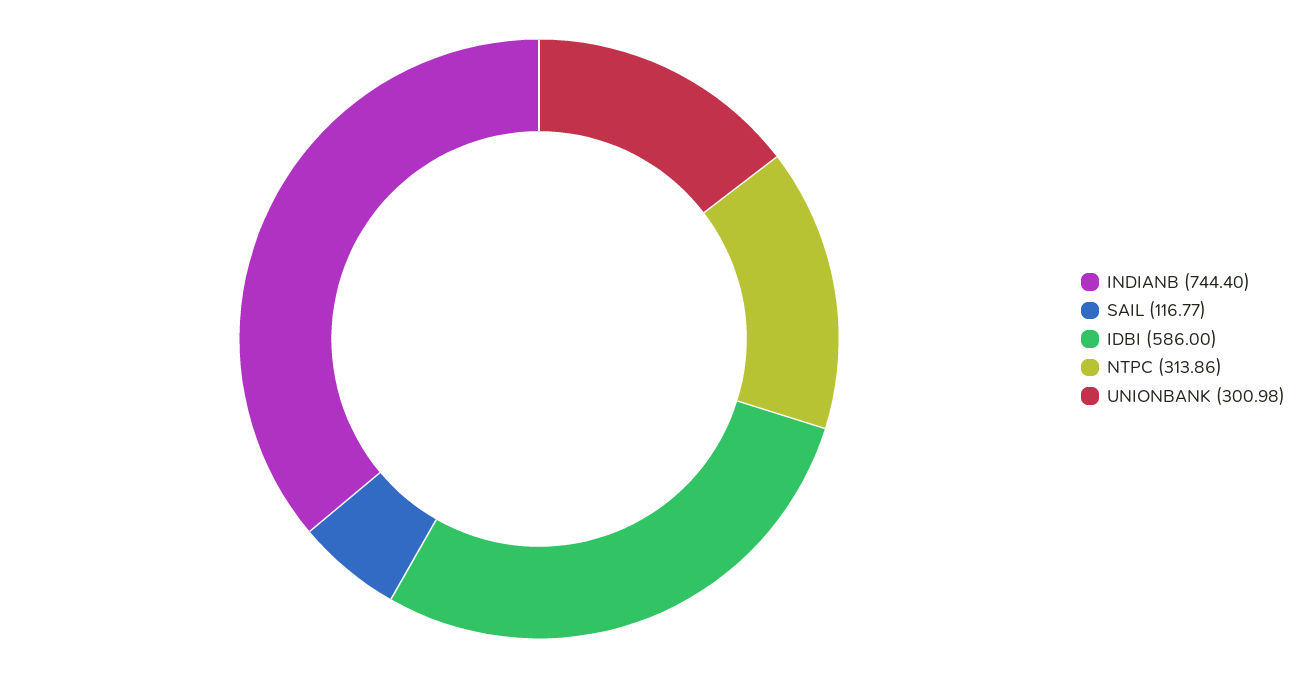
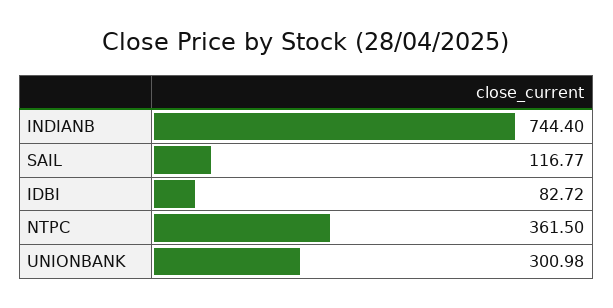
  {
    "INDIANB": 744.4,
    "SAIL": 116.77,
-   "IDBI": 586,
+   "IDBI": 82.72,
-   "NTPC": 313.86,
+   "NTPC": 361.5,
    "UNIONBANK": 300.98
  }

